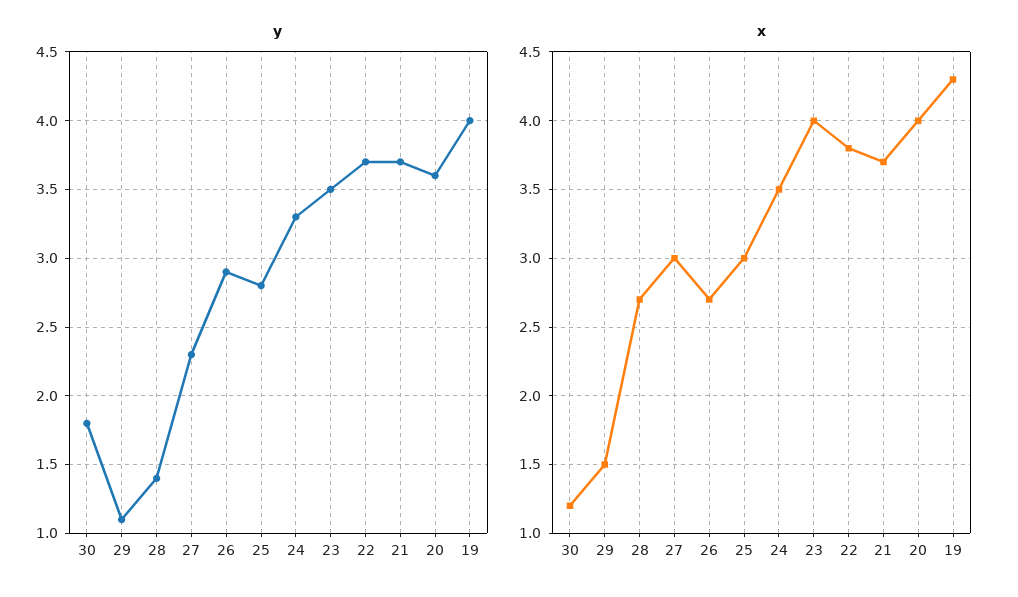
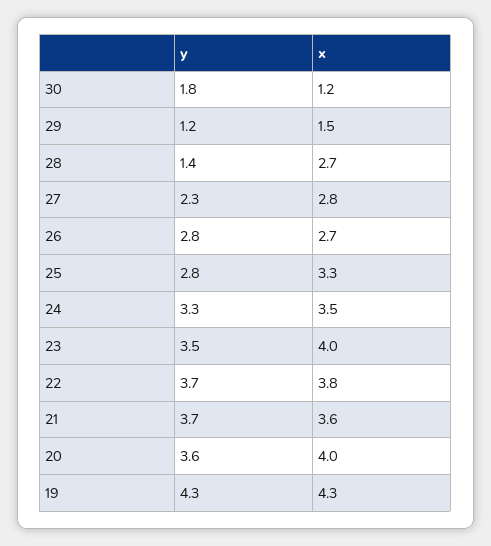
  {
    "y": {
      "30": 1.8,
-     "29": 1.1,
+     "29": 1.2,
      "28": 1.4,
      "27": 2.3,
-     "26": 2.9,
+     "26": 2.8,
      "25": 2.8,
      "24": 3.3,
      "23": 3.5,
      "22": 3.7,
      "21": 3.7,
      "20": 3.6,
-     "19": 4
+     "19": 4.3
    },
    "x": {
      "30": 1.2,
      "29": 1.5,
      "28": 2.7,
-     "27": 3,
+     "27": 2.8,
      "26": 2.7,
-     "25": 3,
+     "25": 3.3,
      "24": 3.5,
      "23": 4,
      "22": 3.8,
-     "21": 3.7,
+     "21": 3.6,
      "20": 4,
      "19": 4.3
    }
  }

